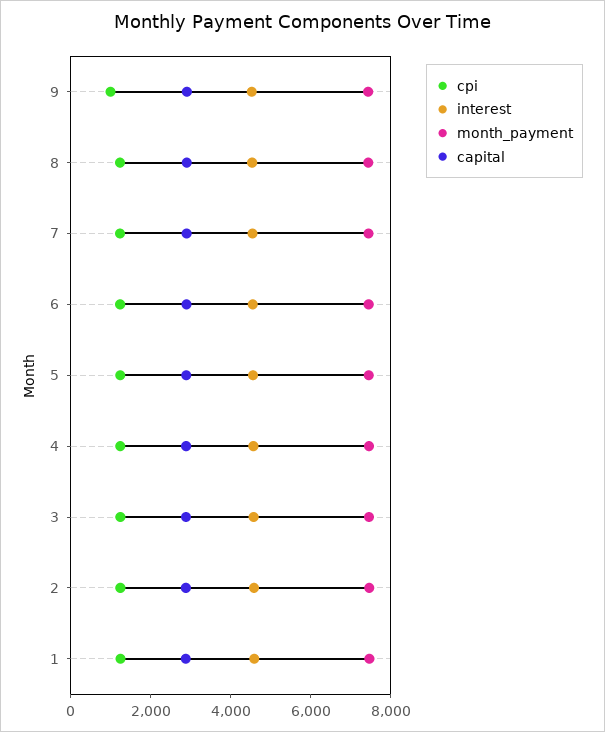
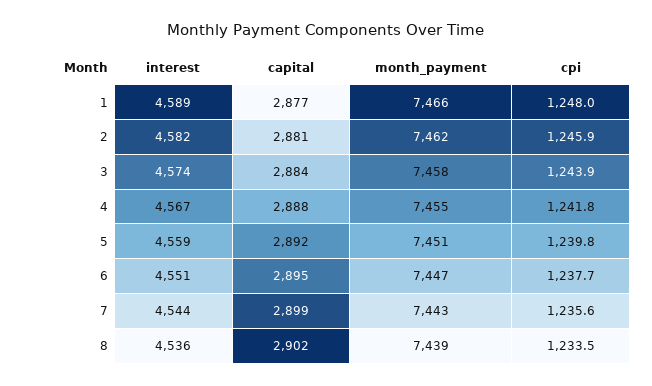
  {
    "cpi": {
-     "9": 1000,
      "8": 1233.5,
      "7": 1235.6,
      "6": 1237.7,
      "5": 1239.8,
      "4": 1241.8,
      "3": 1243.9,
      "2": 1245.9,
      "1": 1248
    },
    "interest": {
-     "9": 4500,
      "8": 4536,
      "7": 4544,
      "6": 4551,
      "5": 4559,
      "4": 4567,
      "3": 4574,
      "2": 4582,
      "1": 4589
    },
    "month_payment": {
-     "9": 7500,
      "8": 7439,
      "7": 7443,
      "6": 7447,
      "5": 7451,
      "4": 7455,
      "3": 7458,
      "2": 7462,
      "1": 7466
    },
    "capital": {
-     "9": 3000,
      "8": 2902,
      "7": 2899,
      "6": 2895,
      "5": 2892,
      "4": 2888,
      "3": 2884,
      "2": 2881,
      "1": 2877
    }
  }

